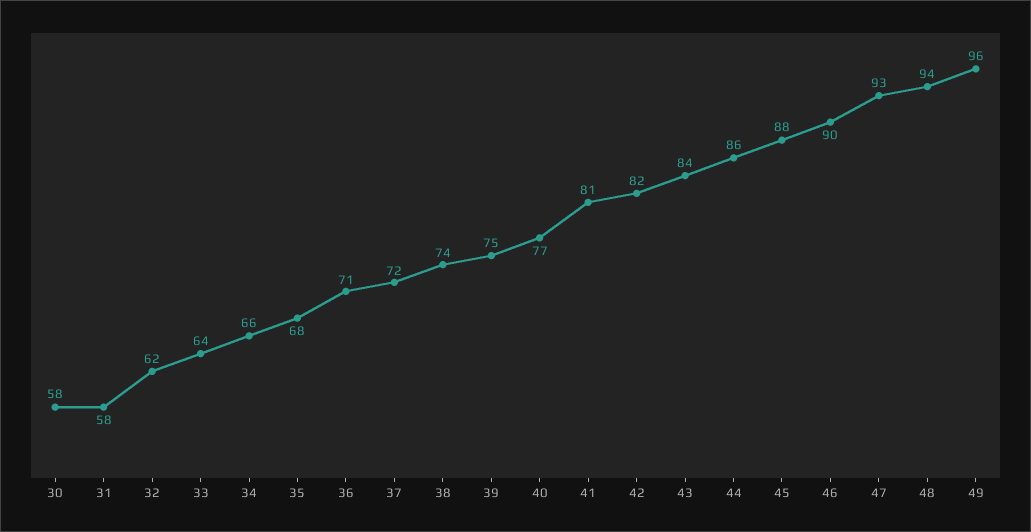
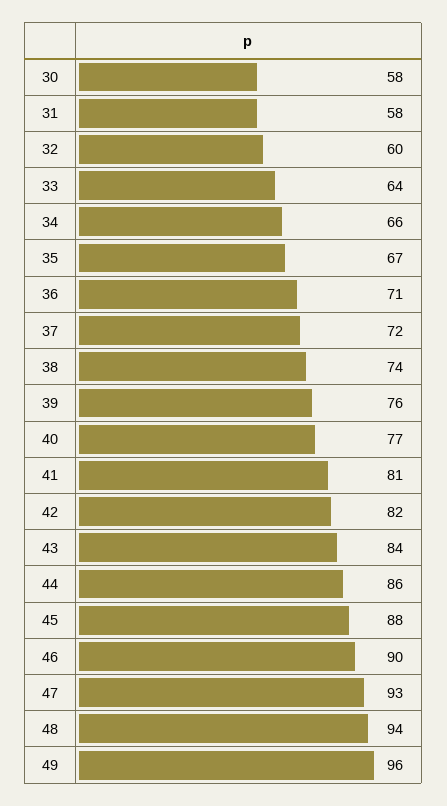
  {
    "30": 58,
    "31": 58,
-   "32": 62,
+   "32": 60,
    "33": 64,
    "34": 66,
-   "35": 68,
+   "35": 67,
    "36": 71,
    "37": 72,
    "38": 74,
-   "39": 75,
+   "39": 76,
    "40": 77,
    "41": 81,
    "42": 82,
    "43": 84,
    "44": 86,
    "45": 88,
    "46": 90,
    "47": 93,
    "48": 94,
    "49": 96
  }

